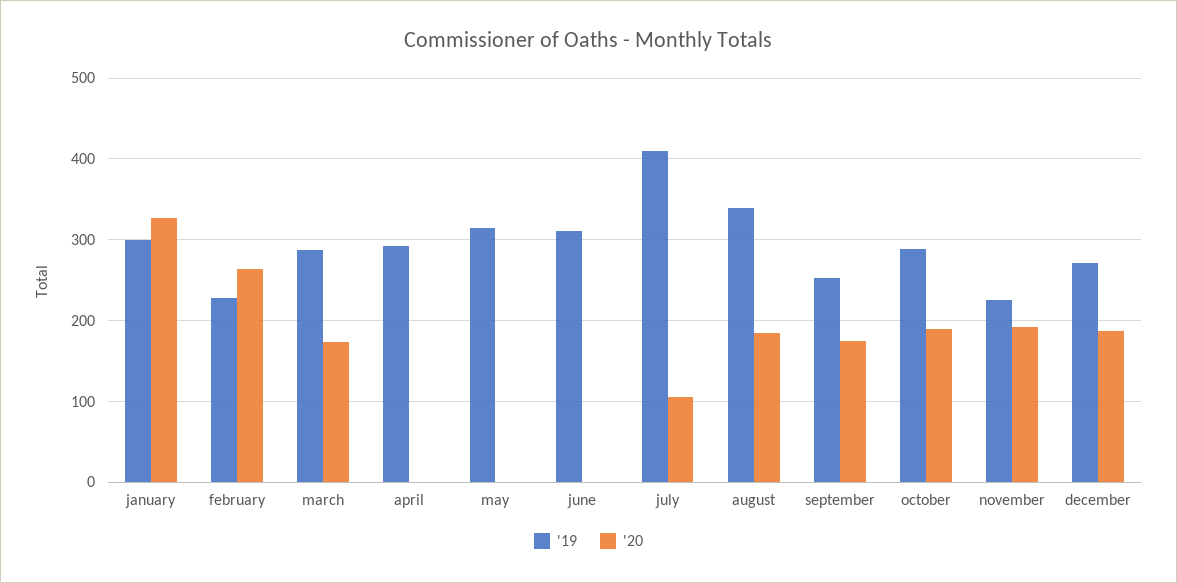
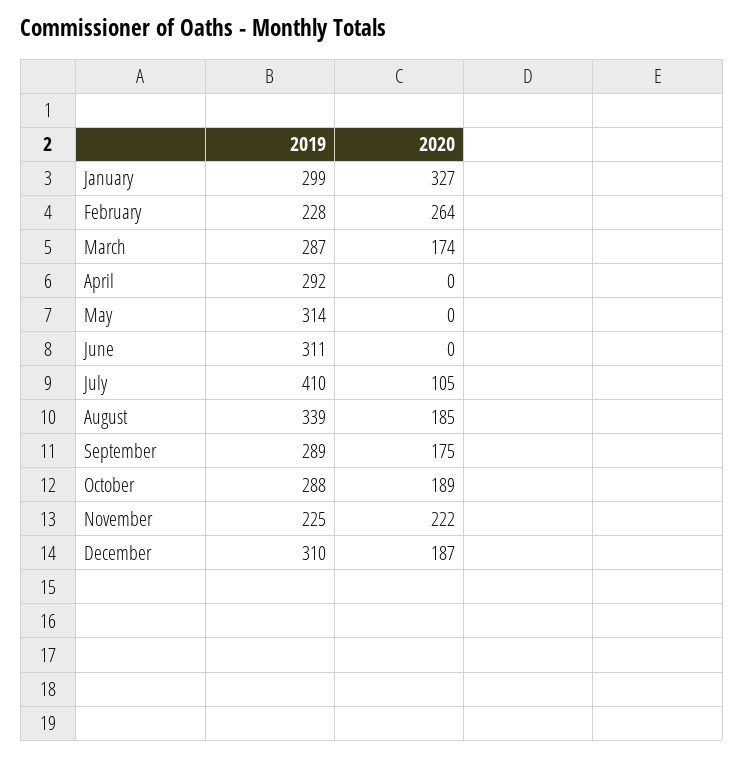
  {
    "'19": {
      "january": 299,
      "february": 228,
      "march": 287,
      "april": 292,
      "may": 314,
      "june": 311,
      "july": 410,
      "august": 339,
-     "september": 250,
+     "september": 289,
      "october": 288,
      "november": 225,
-     "december": 270
+     "december": 310
    },
    "'20": {
      "january": 327,
      "february": 264,
      "march": 174,
      "april": 0,
      "may": 0,
      "june": 0,
      "july": 105,
      "august": 185,
      "september": 175,
      "october": 189,
-     "november": 190,
+     "november": 222,
      "december": 187
    }
  }

